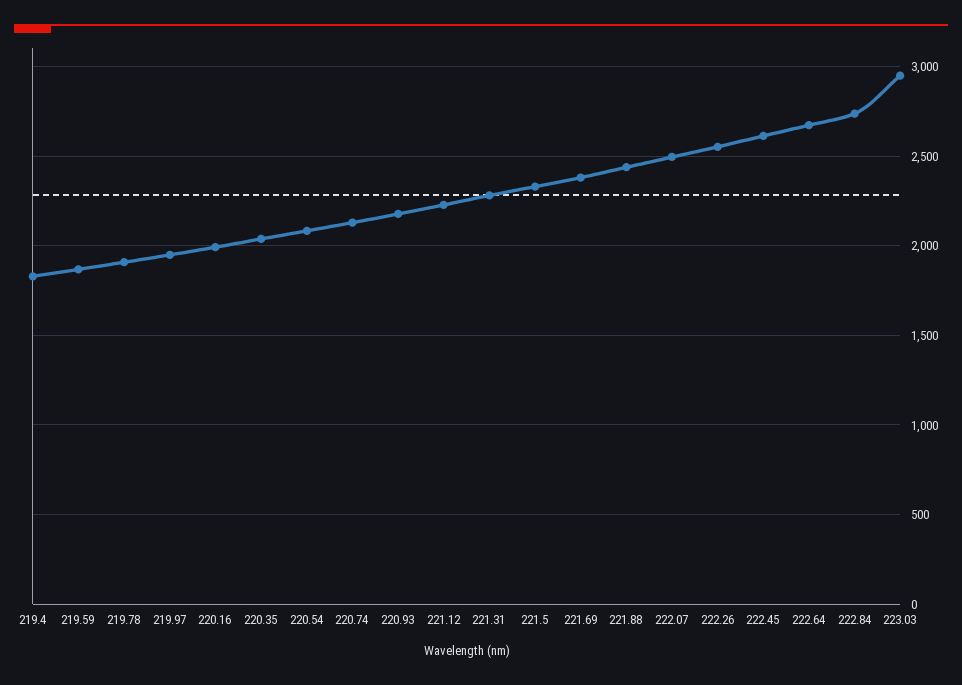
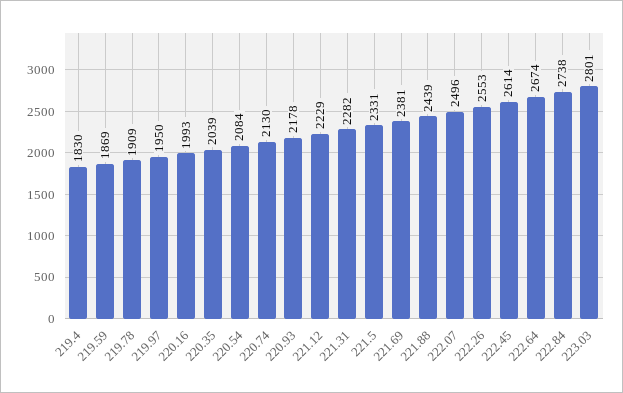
  {
    "219.4": 1830,
    "219.59": 1869,
    "219.78": 1909,
    "219.97": 1950,
    "220.16": 1993,
    "220.35": 2039,
    "220.54": 2084,
    "220.74": 2130,
    "220.93": 2178,
    "221.12": 2229,
    "221.31": 2282,
    "221.5": 2331,
    "221.69": 2381,
    "221.88": 2439,
    "222.07": 2496,
    "222.26": 2553,
    "222.45": 2614,
    "222.64": 2674,
    "222.84": 2738,
-   "223.03": 2950
+   "223.03": 2801
  }

